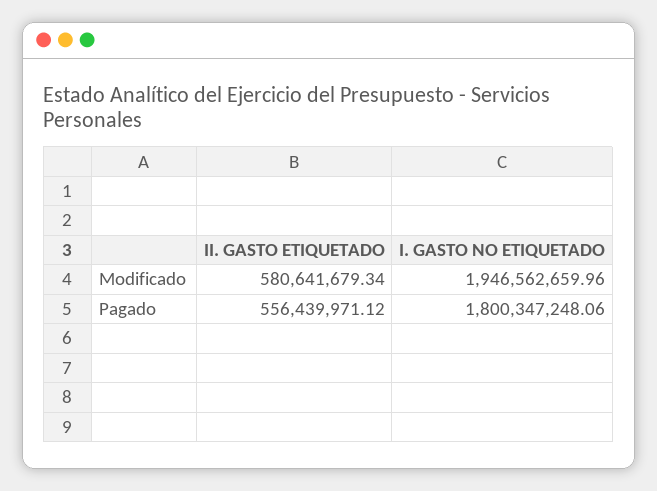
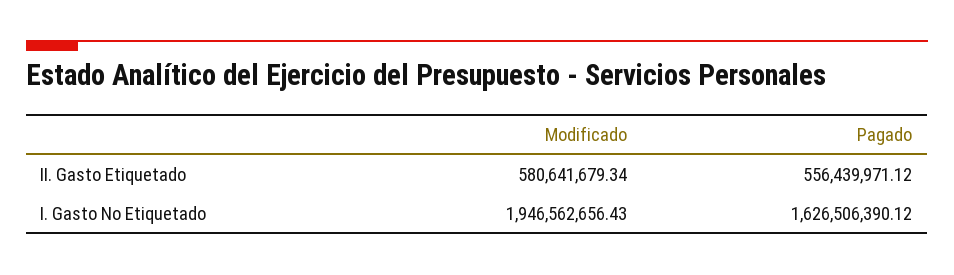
  {
    "II. GASTO ETIQUETADO": {
      "Modificado": 580641679.34,
      "Pagado": 556439971.12
    },
    "I. GASTO NO ETIQUETADO": {
-     "Modificado": 1946562659.96,
+     "Modificado": 1946562656.43,
-     "Pagado": 1800347248.06
+     "Pagado": 1626506390.12
    }
  }

